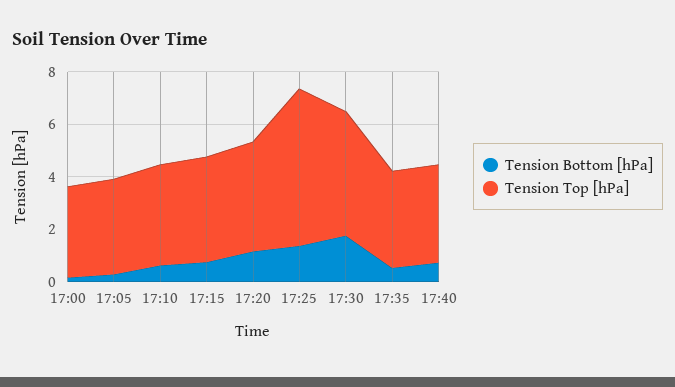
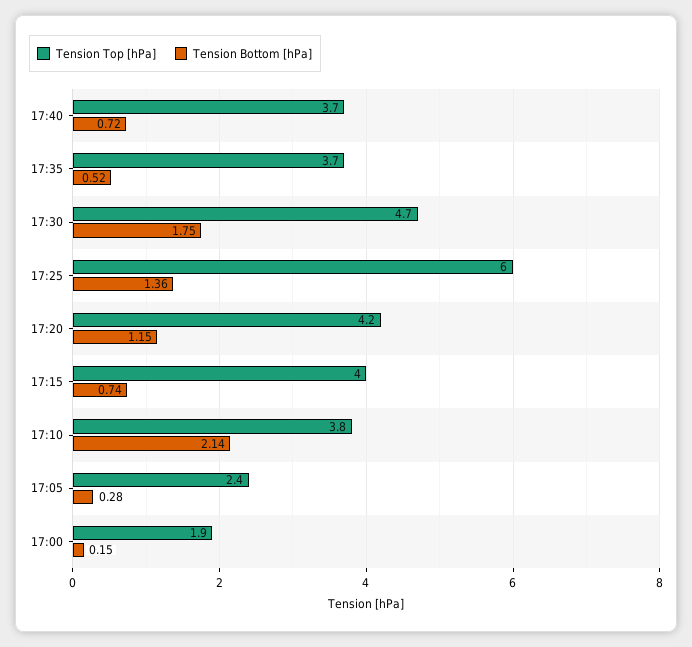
  {
    "Tension Bottom [hPa]": {
      "17:00": 0.15,
      "17:05": 0.28,
-     "17:10": 0.5,
+     "17:10": 2.14,
      "17:15": 0.74,
      "17:20": 1.15,
      "17:25": 1.36,
      "17:30": 1.75,
      "17:35": 0.52,
      "17:40": 0.72
    },
    "Tension Top [hPa]": {
-     "17:00": 3.5,
+     "17:00": 1.9,
-     "17:05": 3.5,
+     "17:05": 2.4,
      "17:10": 3.8,
      "17:15": 4,
      "17:20": 4.2,
      "17:25": 6,
      "17:30": 4.7,
      "17:35": 3.7,
      "17:40": 3.7
    }
  }

